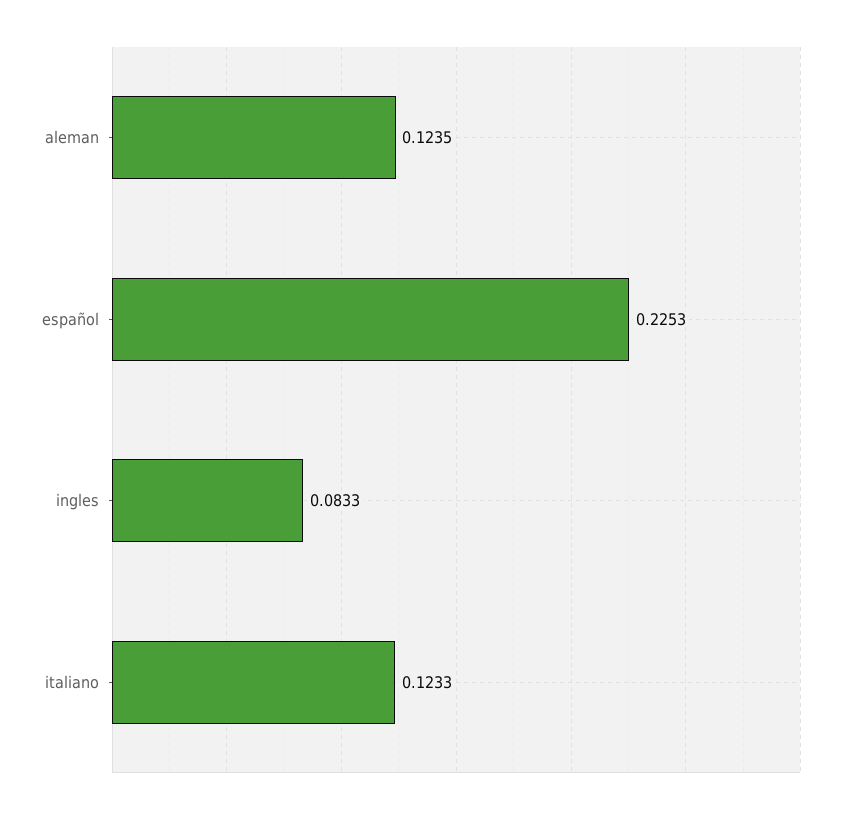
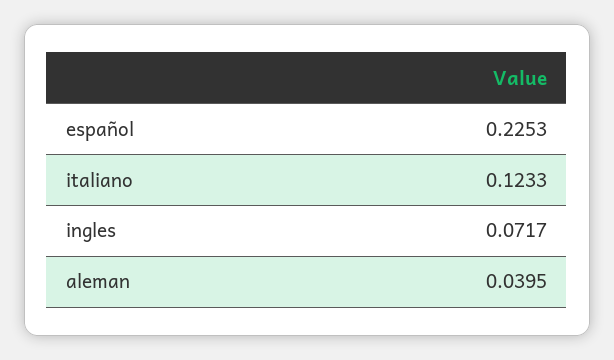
  {
-   "aleman": 0.1235,
+   "aleman": 0.0395,
    "español": 0.2253,
-   "ingles": 0.0833,
+   "ingles": 0.0717,
    "italiano": 0.1233
  }

